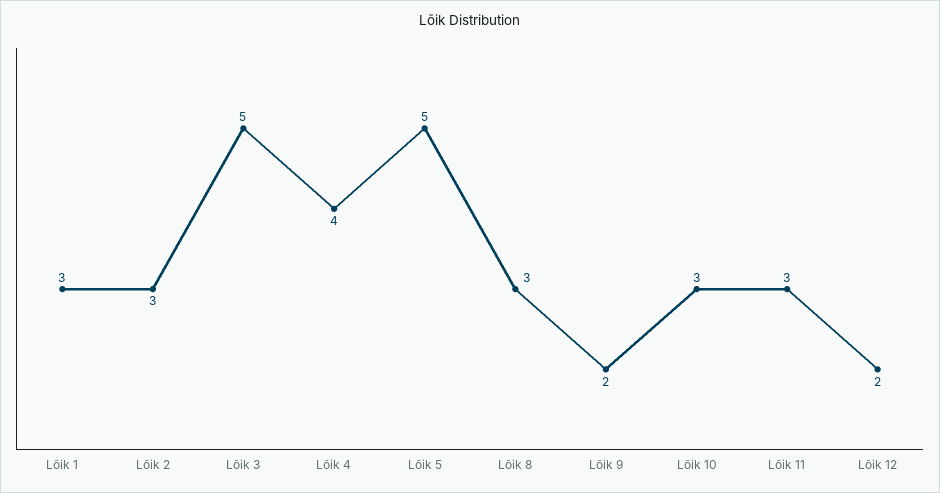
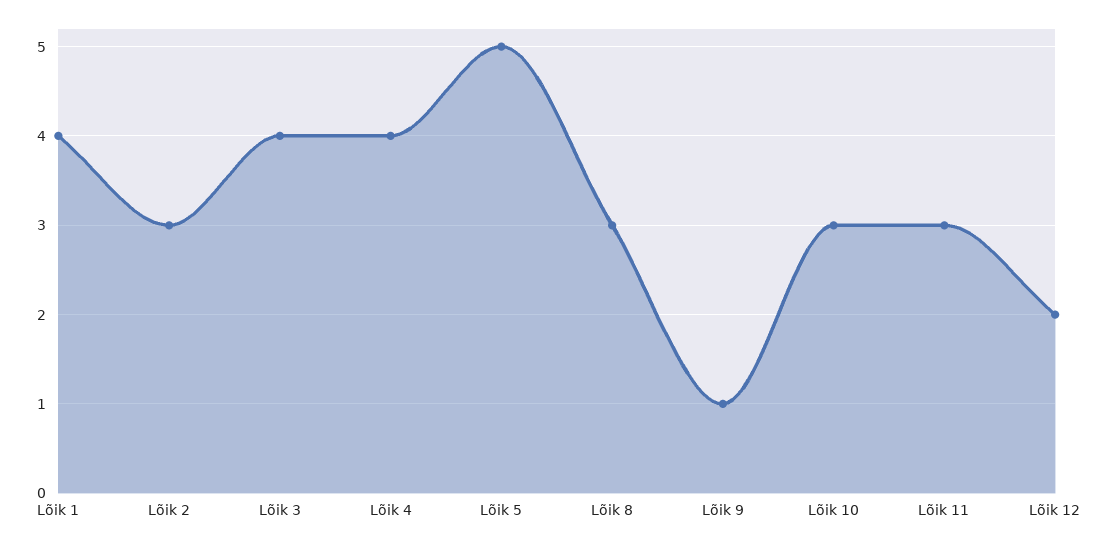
  {
-   "Lõik 1": 3,
+   "Lõik 1": 4,
    "Lõik 2": 3,
-   "Lõik 3": 5,
+   "Lõik 3": 4,
    "Lõik 4": 4,
    "Lõik 5": 5,
    "Lõik 8": 3,
-   "Lõik 9": 2,
+   "Lõik 9": 1,
    "Lõik 10": 3,
    "Lõik 11": 3,
    "Lõik 12": 2
  }

